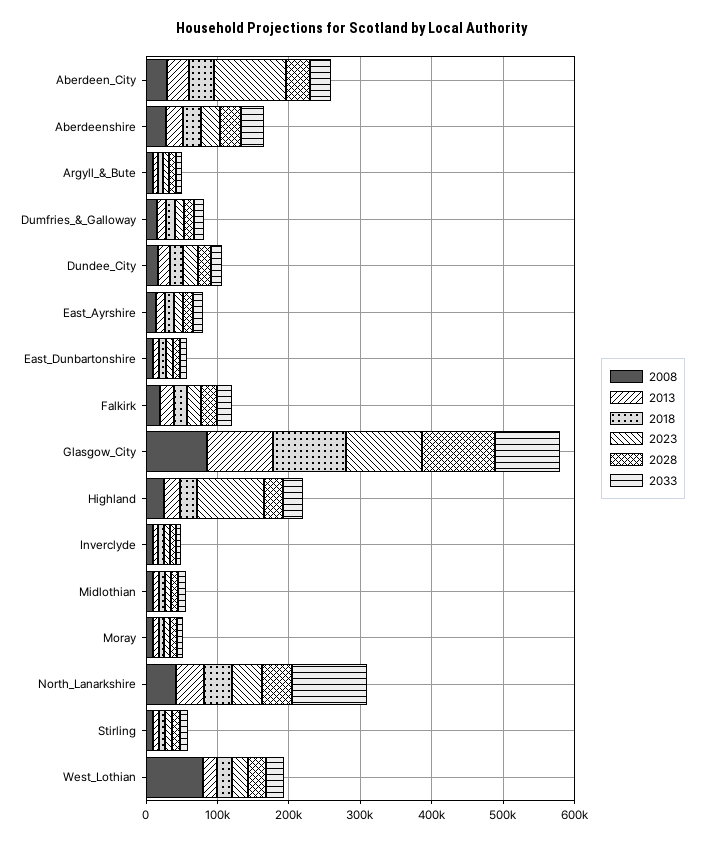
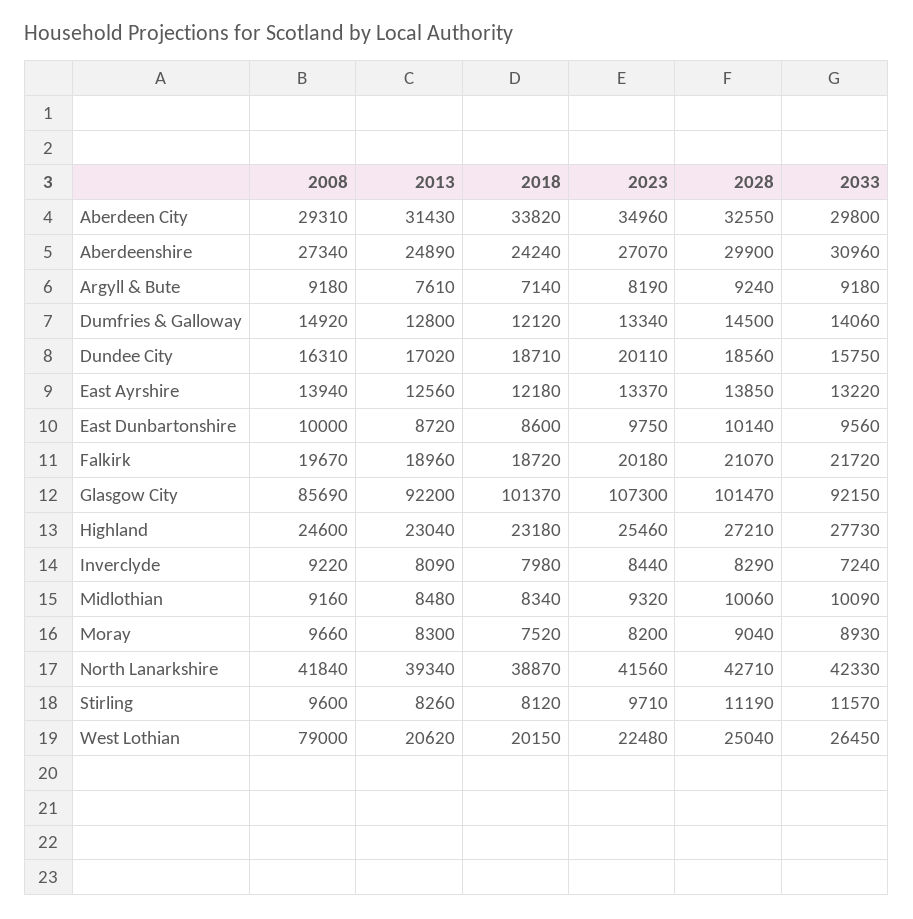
  {
    "2008": {
      "Aberdeen_City": 29310,
      "Aberdeenshire": 27340,
      "Argyll_&_Bute": 9180,
      "Dumfries_&_Galloway": 14920,
      "Dundee_City": 16310,
      "East_Ayrshire": 13940,
      "East_Dunbartonshire": 10000,
      "Falkirk": 19670,
      "Glasgow_City": 85690,
      "Highland": 24600,
      "Inverclyde": 9220,
      "Midlothian": 9160,
      "Moray": 9660,
      "North_Lanarkshire": 41840,
      "Stirling": 9600,
      "West_Lothian": 79000
    },
    "2013": {
      "Aberdeen_City": 31430,
      "Aberdeenshire": 24890,
      "Argyll_&_Bute": 7610,
      "Dumfries_&_Galloway": 12800,
      "Dundee_City": 17020,
      "East_Ayrshire": 12560,
      "East_Dunbartonshire": 8720,
      "Falkirk": 18960,
      "Glasgow_City": 92200,
      "Highland": 23040,
      "Inverclyde": 8090,
      "Midlothian": 8480,
      "Moray": 8300,
      "North_Lanarkshire": 39340,
      "Stirling": 8260,
      "West_Lothian": 20620
    },
    "2018": {
      "Aberdeen_City": 33820,
      "Aberdeenshire": 24240,
      "Argyll_&_Bute": 7140,
      "Dumfries_&_Galloway": 12120,
      "Dundee_City": 18710,
      "East_Ayrshire": 12180,
      "East_Dunbartonshire": 8600,
      "Falkirk": 18720,
      "Glasgow_City": 101370,
      "Highland": 23180,
      "Inverclyde": 7980,
      "Midlothian": 8340,
      "Moray": 7520,
      "North_Lanarkshire": 38870,
      "Stirling": 8120,
      "West_Lothian": 20150
    },
    "2023": {
-     "Aberdeen_City": 100000,
+     "Aberdeen_City": 34960,
      "Aberdeenshire": 27070,
      "Argyll_&_Bute": 8190,
      "Dumfries_&_Galloway": 13340,
      "Dundee_City": 20110,
      "East_Ayrshire": 13370,
      "East_Dunbartonshire": 9750,
      "Falkirk": 20180,
      "Glasgow_City": 107300,
-     "Highland": 100000,
+     "Highland": 25460,
      "Inverclyde": 8440,
      "Midlothian": 9320,
      "Moray": 8200,
      "North_Lanarkshire": 41560,
      "Stirling": 9710,
      "West_Lothian": 22480
    },
    "2028": {
      "Aberdeen_City": 32550,
      "Aberdeenshire": 29900,
      "Argyll_&_Bute": 9240,
      "Dumfries_&_Galloway": 14500,
      "Dundee_City": 18560,
      "East_Ayrshire": 13850,
      "East_Dunbartonshire": 10140,
      "Falkirk": 21070,
      "Glasgow_City": 101470,
      "Highland": 27210,
      "Inverclyde": 8290,
      "Midlothian": 10060,
      "Moray": 9040,
      "North_Lanarkshire": 42710,
      "Stirling": 11190,
      "West_Lothian": 25040
    },
    "2033": {
      "Aberdeen_City": 29800,
      "Aberdeenshire": 30960,
      "Argyll_&_Bute": 9180,
      "Dumfries_&_Galloway": 14060,
      "Dundee_City": 15750,
      "East_Ayrshire": 13220,
      "East_Dunbartonshire": 9560,
      "Falkirk": 21720,
      "Glasgow_City": 92150,
      "Highland": 27730,
      "Inverclyde": 7240,
      "Midlothian": 10090,
      "Moray": 8930,
-     "North_Lanarkshire": 100000,
+     "North_Lanarkshire": 42330,
      "Stirling": 11570,
      "West_Lothian": 26450
    }
  }

